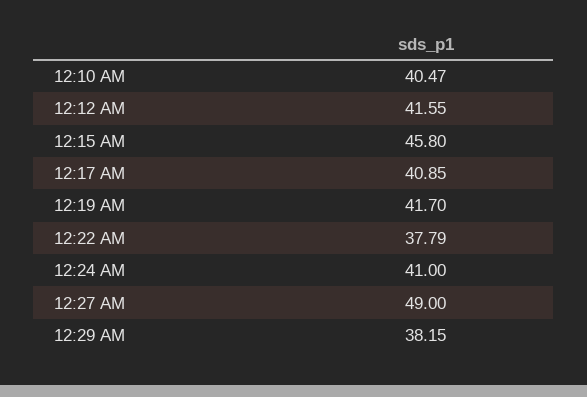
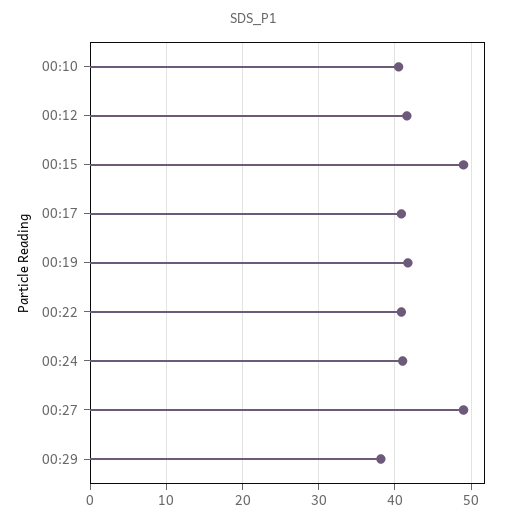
  {
    "12:10 AM": 40.47,
    "12:12 AM": 41.55,
-   "12:15 AM": 45.8,
+   "12:15 AM": 49,
    "12:17 AM": 40.85,
    "12:19 AM": 41.7,
-   "12:22 AM": 37.79,
+   "12:22 AM": 41,
    "12:24 AM": 41,
    "12:27 AM": 49,
    "12:29 AM": 38.15
  }

